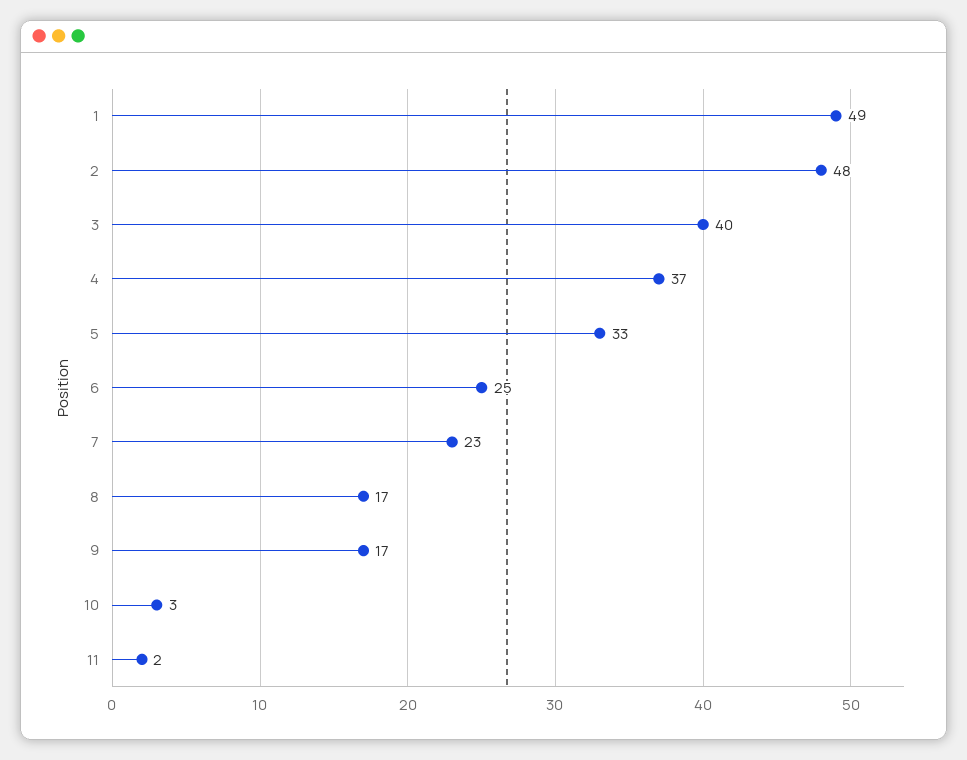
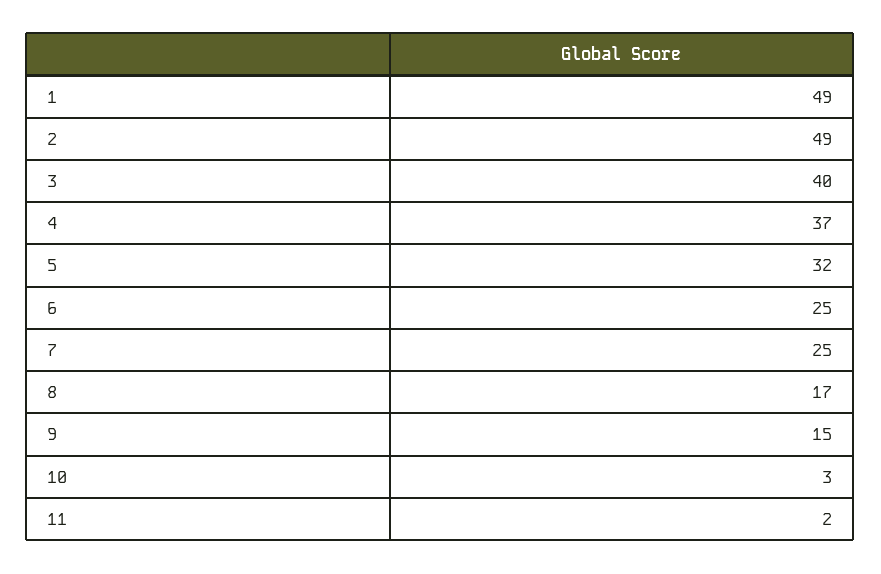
  {
    "1": 49,
-   "2": 48,
+   "2": 49,
    "3": 40,
    "4": 37,
-   "5": 33,
+   "5": 32,
    "6": 25,
-   "7": 23,
+   "7": 25,
    "8": 17,
-   "9": 17,
+   "9": 15,
    "10": 3,
    "11": 2
  }

